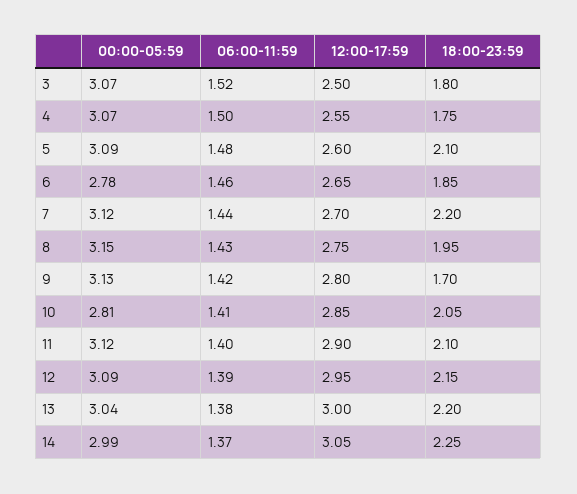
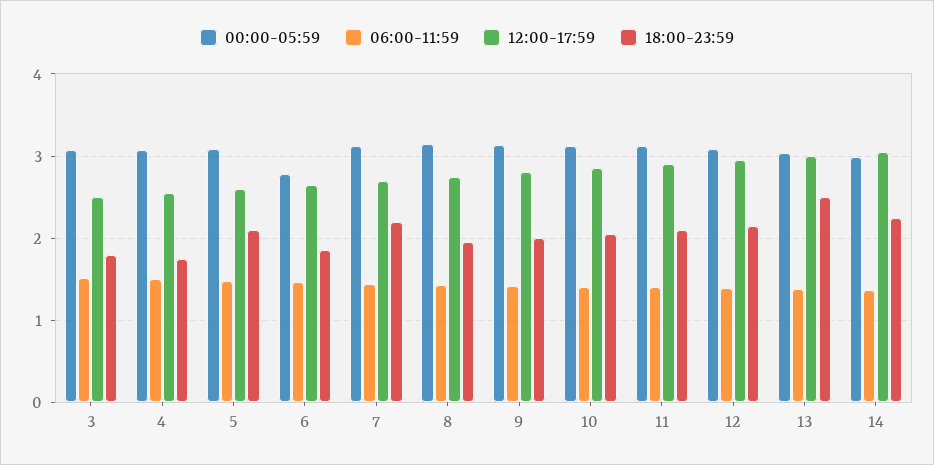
  {
    "00:00-05:59": {
      "3": 3.07,
      "4": 3.07,
      "5": 3.09,
      "6": 2.78,
      "7": 3.12,
      "8": 3.15,
      "9": 3.13,
-     "10": 2.81,
+     "10": 3.1,
      "11": 3.12,
      "12": 3.09,
      "13": 3.04,
      "14": 2.99
    },
    "06:00-11:59": {
      "3": 1.52,
      "4": 1.5,
      "5": 1.48,
      "6": 1.46,
      "7": 1.44,
      "8": 1.43,
      "9": 1.42,
      "10": 1.41,
      "11": 1.4,
      "12": 1.39,
      "13": 1.38,
      "14": 1.37
    },
    "12:00-17:59": {
      "3": 2.5,
      "4": 2.55,
      "5": 2.6,
      "6": 2.65,
      "7": 2.7,
      "8": 2.75,
      "9": 2.8,
      "10": 2.85,
      "11": 2.9,
      "12": 2.95,
      "13": 3,
      "14": 3.05
    },
    "18:00-23:59": {
      "3": 1.8,
      "4": 1.75,
      "5": 2.1,
      "6": 1.85,
      "7": 2.2,
      "8": 1.95,
-     "9": 1.7,
+     "9": 2,
      "10": 2.05,
      "11": 2.1,
      "12": 2.15,
-     "13": 2.2,
+     "13": 2.5,
      "14": 2.25
    }
  }

